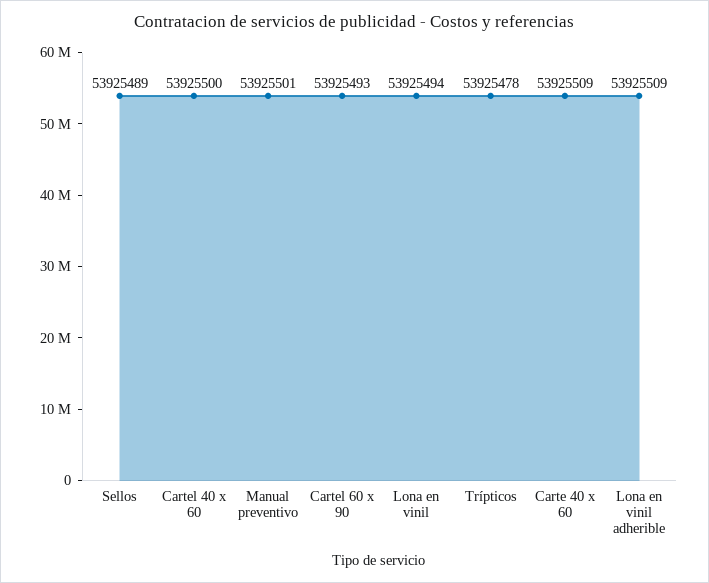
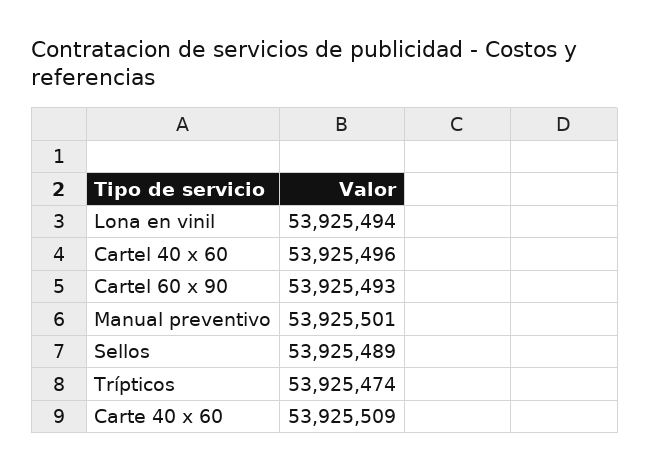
  {
    "Sellos": 53925489,
-   "Cartel 40 x 60": 53925500,
+   "Cartel 40 x 60": 53925496,
    "Manual preventivo": 53925501,
    "Cartel 60 x 90": 53925493,
    "Lona en vinil": 53925494,
-   "Trípticos": 53925478,
+   "Trípticos": 53925474,
-   "Carte 40 x 60": 53925509,
+   "Carte 40 x 60": 53925509
-   "Lona en vinil adherible": 53925509
  }

